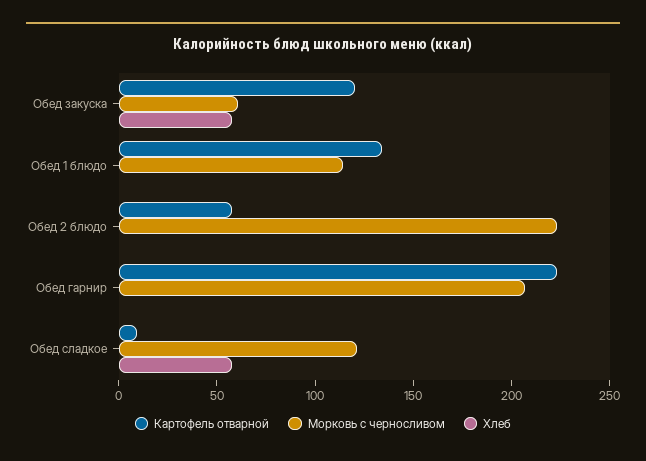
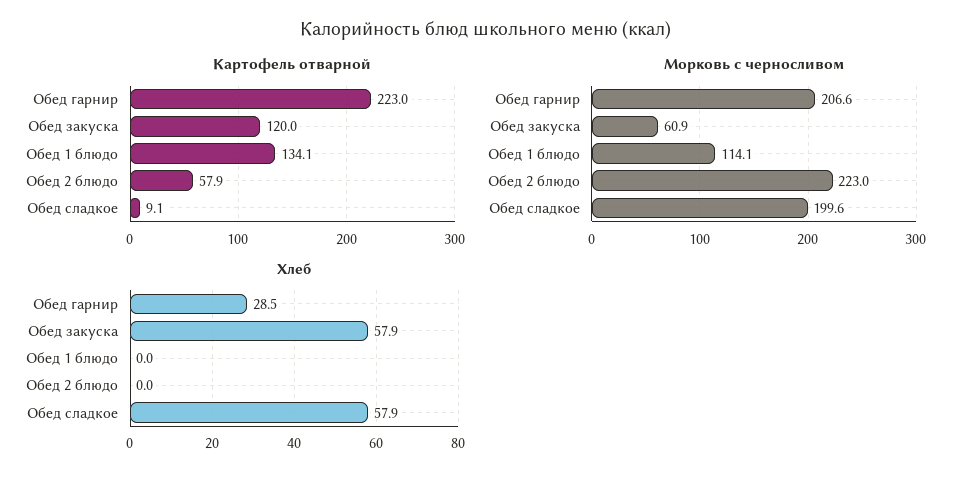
  {
    "Картофель отварной": {
      "Обед закуска": 120,
      "Обед 1 блюдо": 134.1,
      "Обед 2 блюдо": 57.9,
      "Обед гарнир": 223,
      "Обед сладкое": 9.1
    },
    "Морковь с черносливом": {
      "Обед закуска": 60.9,
      "Обед 1 блюдо": 114.1,
      "Обед 2 блюдо": 223,
      "Обед гарнир": 206.6,
-     "Обед сладкое": 120
+     "Обед сладкое": 199.6
    },
    "Хлеб": {
      "Обед закуска": 57.9,
      "Обед 1 блюдо": 0,
      "Обед 2 блюдо": 0,
-     "Обед гарнир": 0,
+     "Обед гарнир": 28.5,
      "Обед сладкое": 57.9
    }
  }

